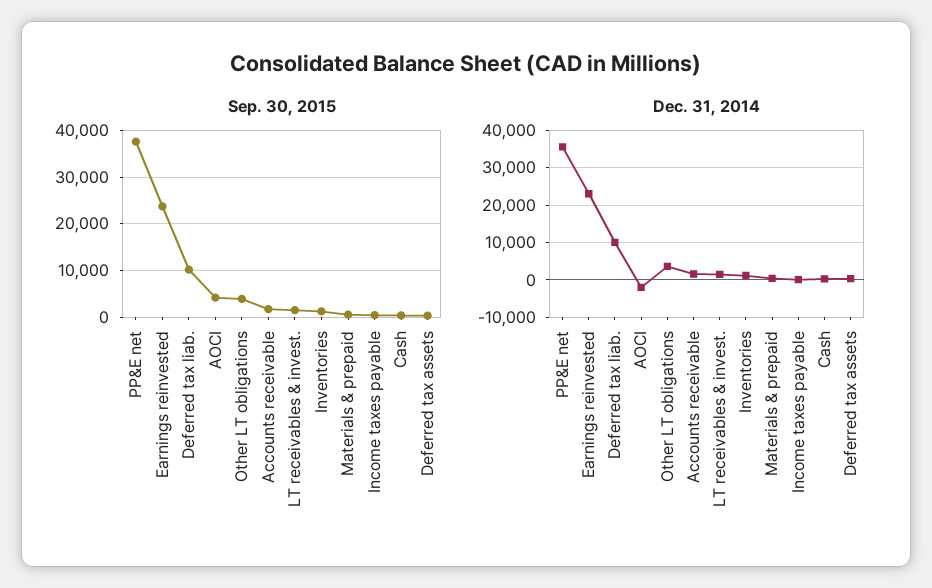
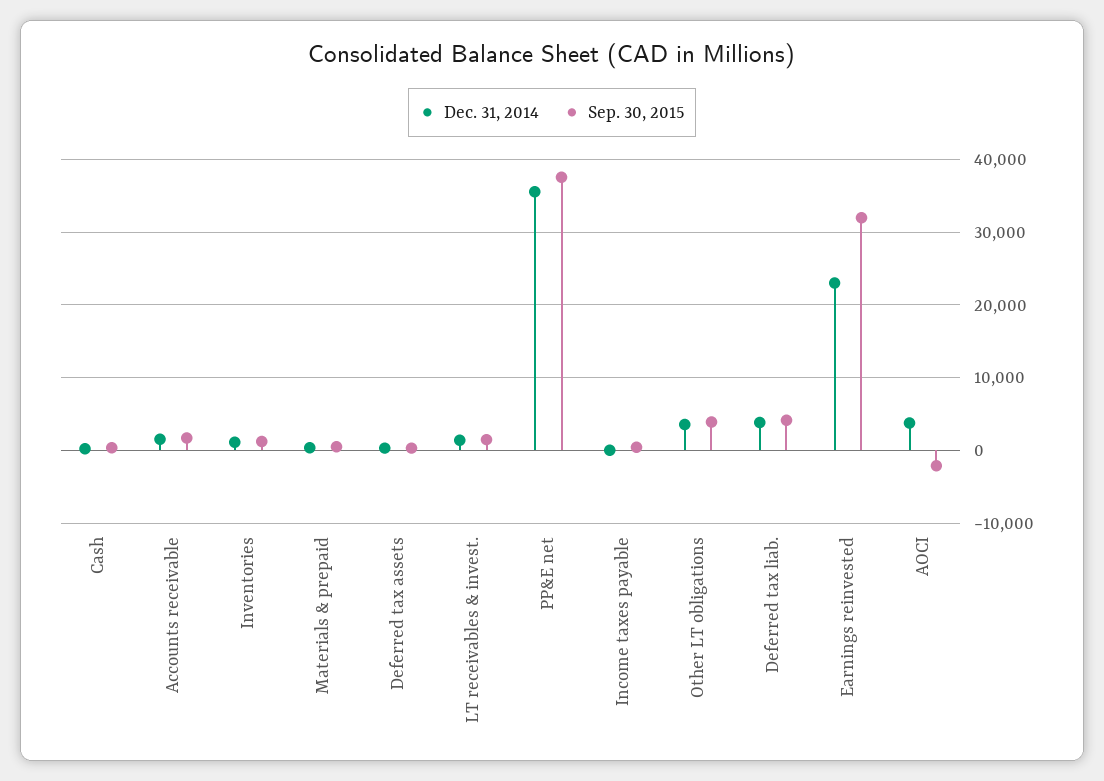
  {
    "Sep. 30, 2015": {
      "PP&E net": 38000,
-     "Earnings reinvested": 24000,
+     "Earnings reinvested": 32000,
-     "Deferred tax liab.": 10000,
+     "Deferred tax liab.": 4000,
-     "AOCI": 4000,
+     "AOCI": -2000,
      "Other LT obligations": 4000,
      "Accounts receivable": 2000,
      "LT receivables & invest.": 1000,
      "Inventories": 1000,
      "Materials & prepaid": 1000,
      "Income taxes payable": 0,
      "Cash": 0,
      "Deferred tax assets": 0
    },
    "Dec. 31, 2014": {
      "PP&E net": 36000,
      "Earnings reinvested": 23000,
-     "Deferred tax liab.": 10000,
+     "Deferred tax liab.": 4000,
-     "AOCI": -2000,
+     "AOCI": 4000,
      "Other LT obligations": 4000,
      "Accounts receivable": 2000,
      "LT receivables & invest.": 1000,
      "Inventories": 1000,
      "Materials & prepaid": 0,
      "Income taxes payable": 0,
      "Cash": 0,
      "Deferred tax assets": 0
    }
  }

